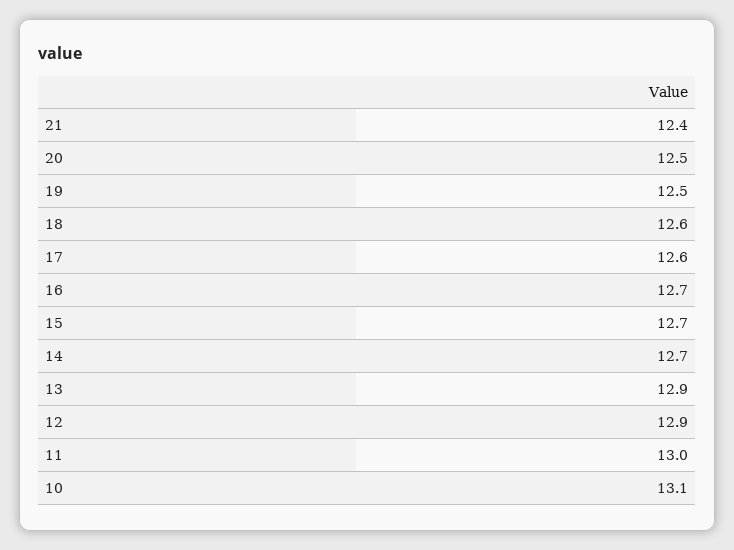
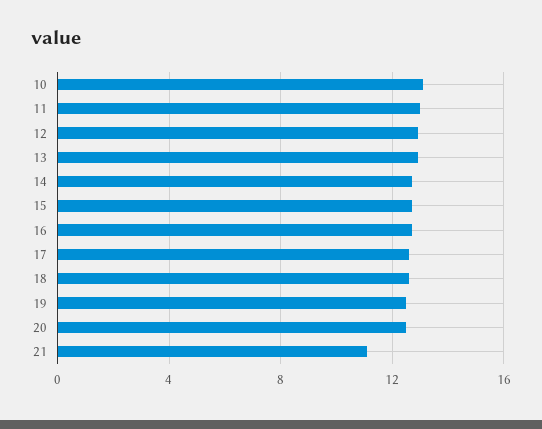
  {
-   "21": 12.4,
+   "21": 11,
    "20": 12.5,
    "19": 12.5,
    "18": 12.6,
    "17": 12.6,
    "16": 12.7,
    "15": 12.7,
    "14": 12.7,
    "13": 12.9,
    "12": 12.9,
    "11": 13,
    "10": 13.1
  }

